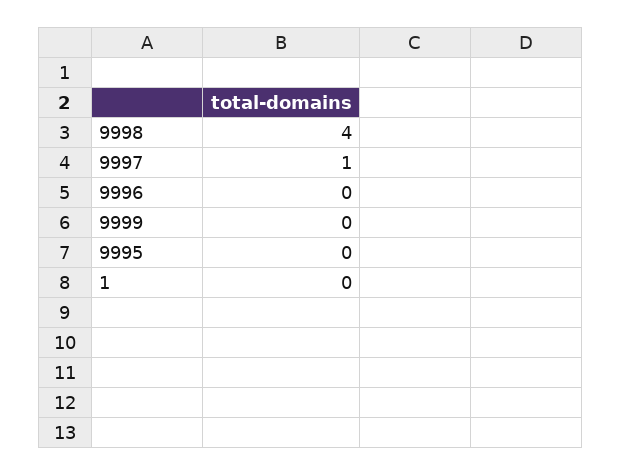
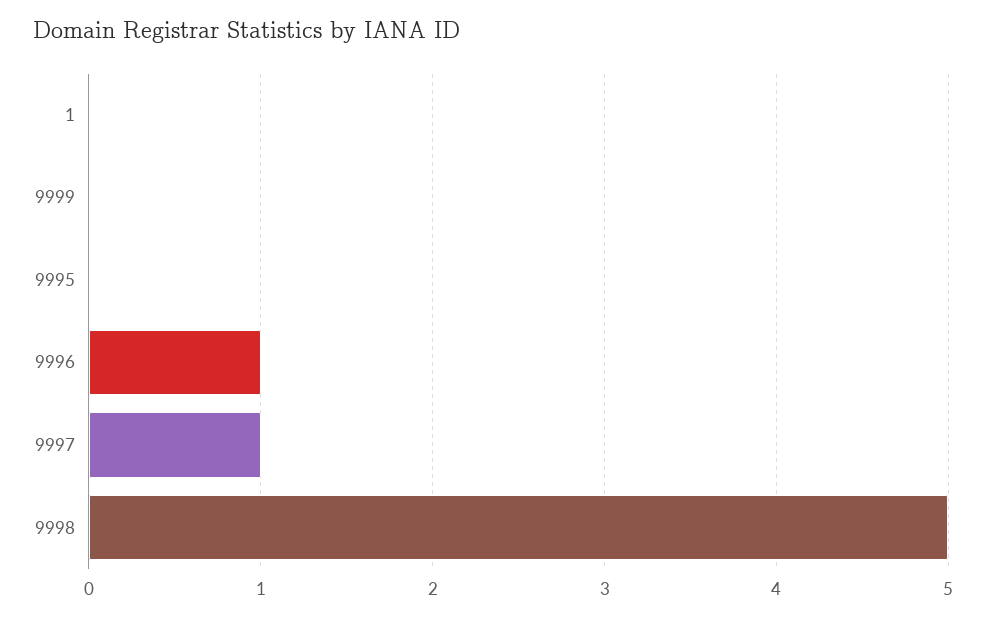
  {
-   "9998": 4,
+   "9998": 5,
    "9997": 1,
-   "9996": 0,
+   "9996": 1,
    "9999": 0,
    "9995": 0,
    "1": 0
  }

